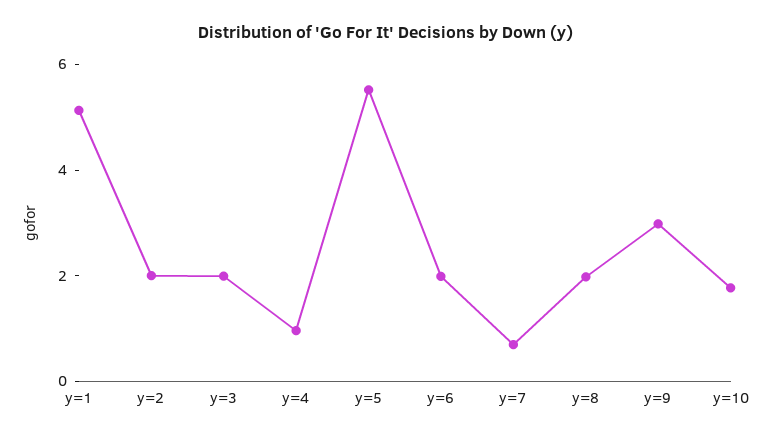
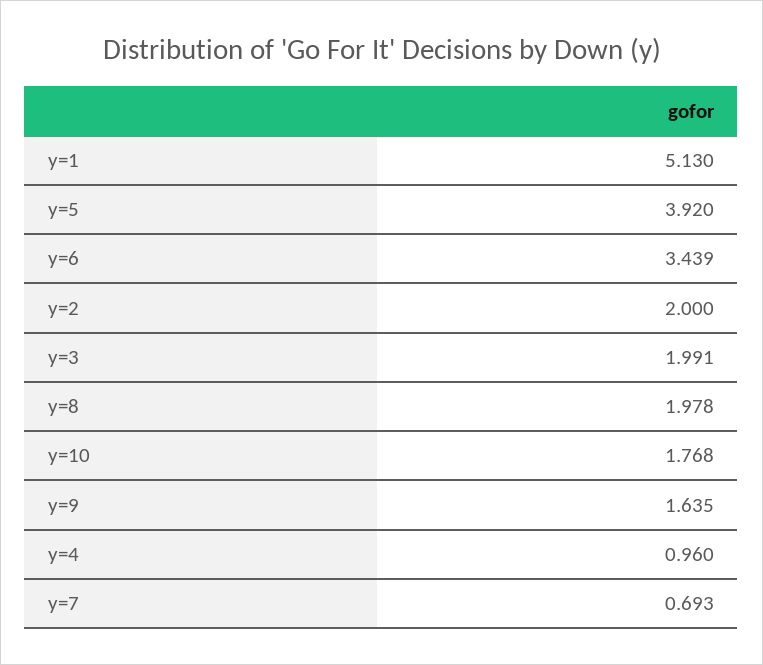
  {
    "y=1": 5.13,
    "y=2": 2,
    "y=3": 1.991,
    "y=4": 0.96,
-   "y=5": 5.5,
+   "y=5": 3.92,
-   "y=6": 2,
+   "y=6": 3.439,
    "y=7": 0.693,
    "y=8": 1.978,
-   "y=9": 3,
+   "y=9": 1.635,
    "y=10": 1.768
  }

